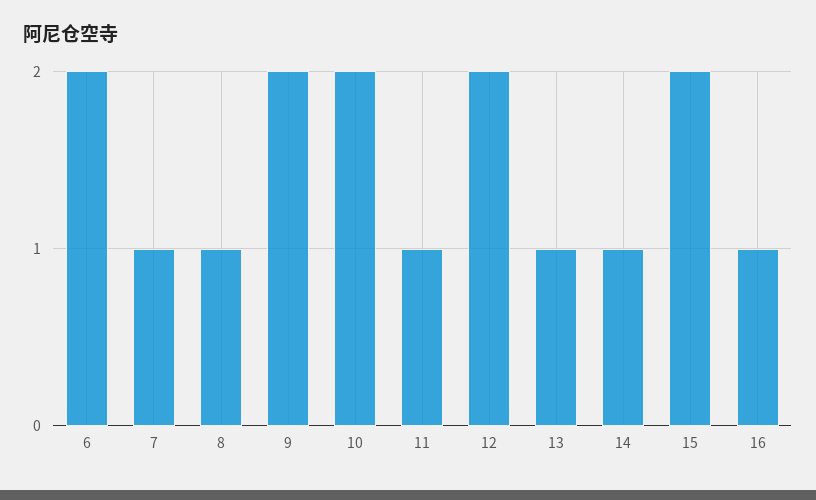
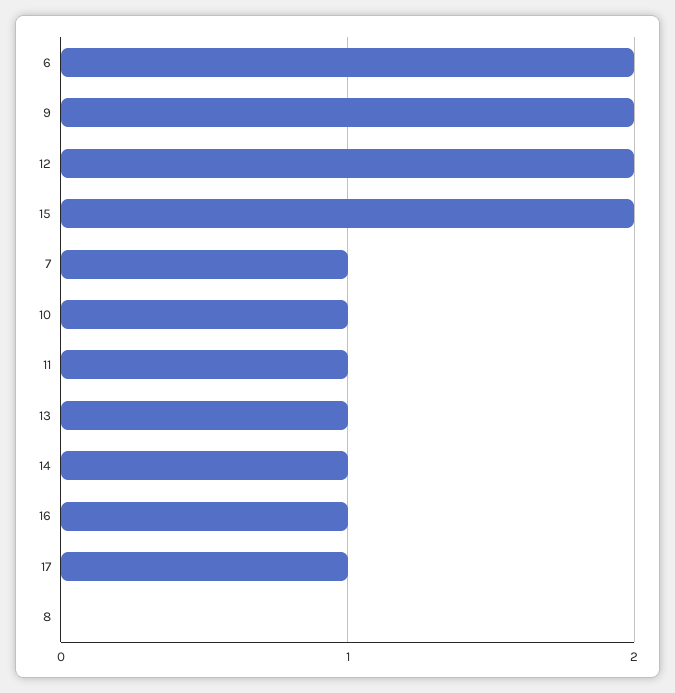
  {
    "6": 2,
    "7": 1,
-   "8": 1,
+   "8": 0,
    "9": 2,
-   "10": 2,
+   "10": 1,
    "11": 1,
    "12": 2,
    "13": 1,
    "14": 1,
    "15": 2,
-   "16": 1
+   "16": 1,
+   "17": 1
  }

